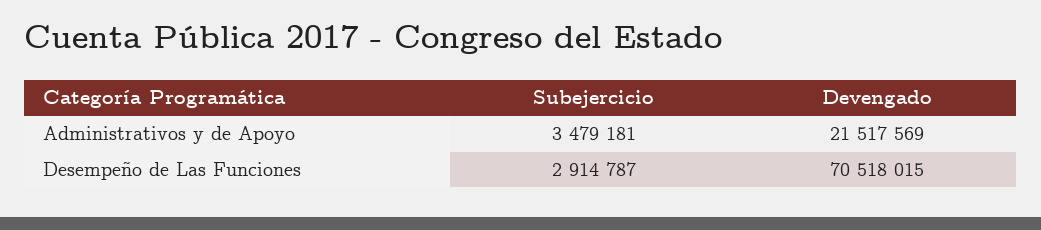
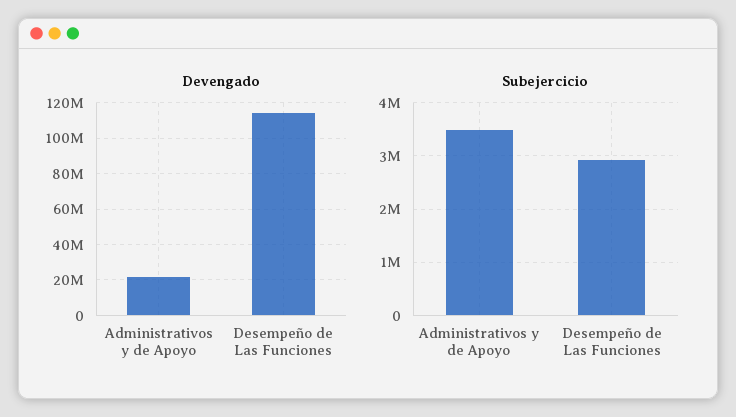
  {
    "Subejercicio": {
      "Administrativos y de Apoyo": 3479181,
      "Desempeño de Las Funciones": 2914787
    },
    "Devengado": {
      "Administrativos y de Apoyo": 21517569,
-     "Desempeño de Las Funciones": 70518015
+     "Desempeño de Las Funciones": 115000000
    }
  }

